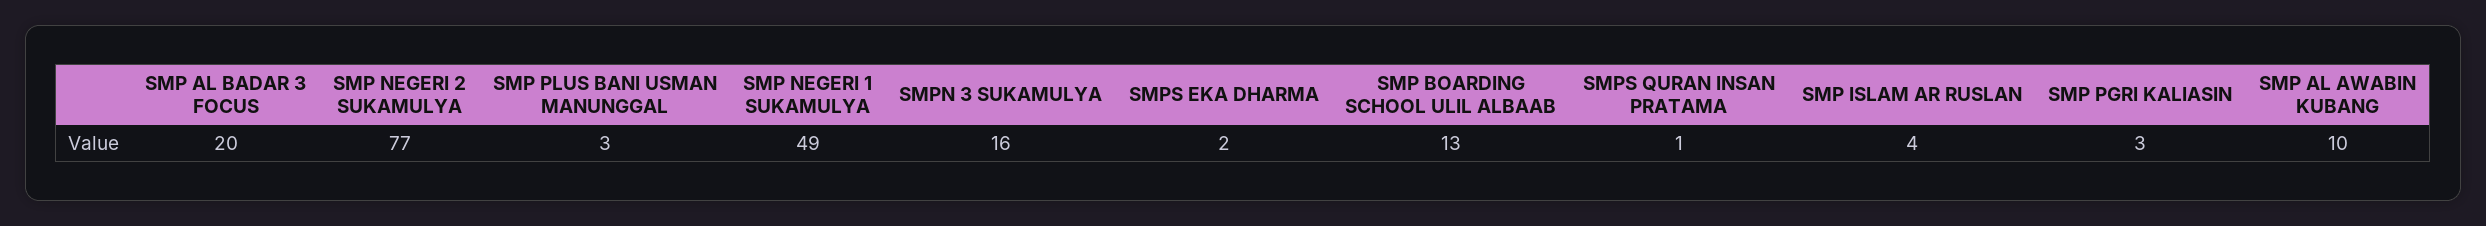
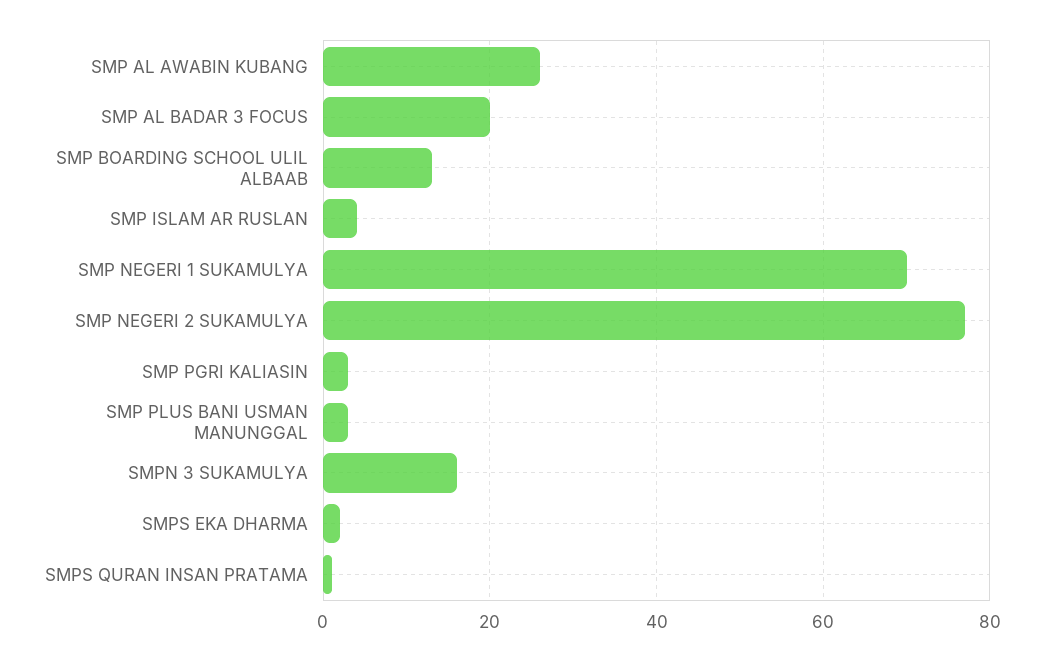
  {
    "SMP AL BADAR 3 FOCUS": 20,
    "SMP NEGERI 2 SUKAMULYA": 77,
    "SMP PLUS BANI USMAN MANUNGGAL": 3,
-   "SMP NEGERI 1 SUKAMULYA": 49,
+   "SMP NEGERI 1 SUKAMULYA": 70,
    "SMPN 3 SUKAMULYA": 16,
    "SMPS EKA DHARMA": 2,
    "SMP BOARDING SCHOOL ULIL ALBAAB": 13,
    "SMPS QURAN INSAN PRATAMA": 1,
    "SMP ISLAM AR RUSLAN": 4,
    "SMP PGRI KALIASIN": 3,
-   "SMP AL AWABIN KUBANG": 10
+   "SMP AL AWABIN KUBANG": 25
  }

